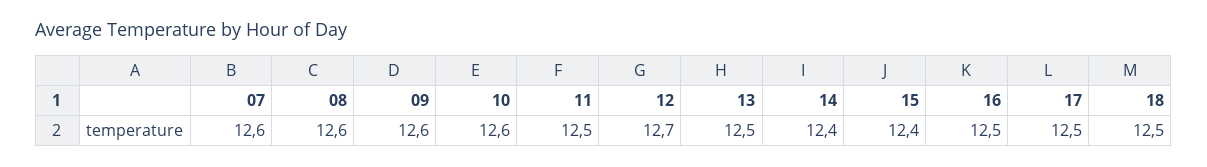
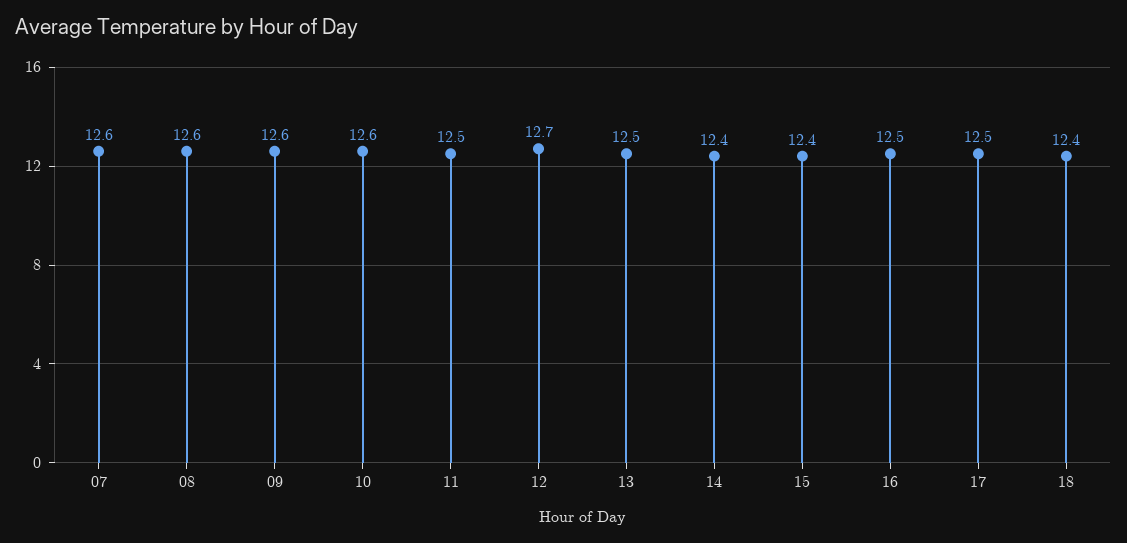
  {
    "07": 12.6,
    "08": 12.6,
    "09": 12.6,
    "10": 12.6,
    "11": 12.5,
    "12": 12.7,
    "13": 12.5,
    "14": 12.4,
    "15": 12.4,
    "16": 12.5,
    "17": 12.5,
-   "18": 12.5
+   "18": 12.4
  }

